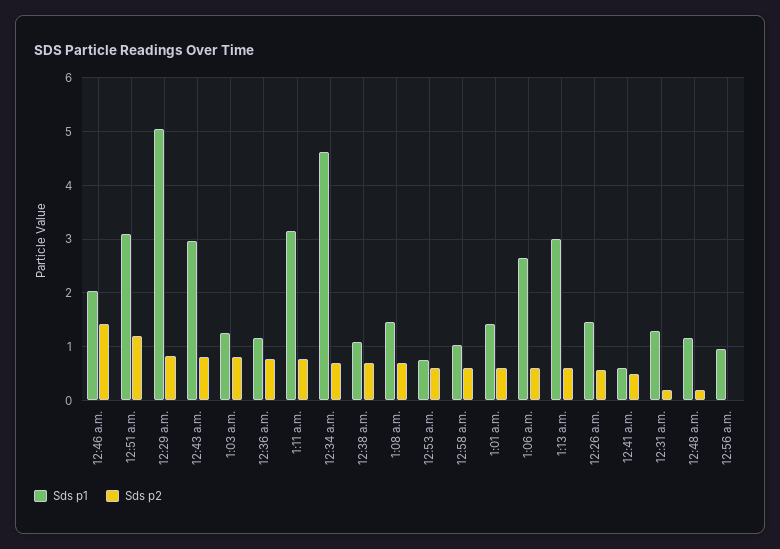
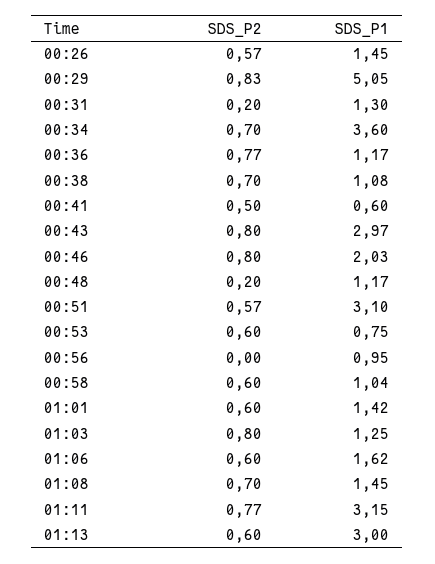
  {
    "Sds p1": {
      "12:46 a.m.": 2.03,
      "12:51 a.m.": 3.1,
      "12:29 a.m.": 5.05,
      "12:43 a.m.": 2.97,
      "1:03 a.m.": 1.25,
      "12:36 a.m.": 1.17,
      "1:11 a.m.": 3.15,
-     "12:34 a.m.": 4.6,
+     "12:34 a.m.": 3.6,
      "12:38 a.m.": 1.08,
      "1:08 a.m.": 1.45,
      "12:53 a.m.": 0.75,
      "12:58 a.m.": 1.04,
      "1:01 a.m.": 1.42,
-     "1:06 a.m.": 2.6,
+     "1:06 a.m.": 1.62,
      "1:13 a.m.": 3,
      "12:26 a.m.": 1.45,
      "12:41 a.m.": 0.6,
      "12:31 a.m.": 1.3,
      "12:48 a.m.": 1.17,
      "12:56 a.m.": 0.95
    },
    "Sds p2": {
-     "12:46 a.m.": 1.4,
+     "12:46 a.m.": 0.8,
-     "12:51 a.m.": 1.2,
+     "12:51 a.m.": 0.57,
      "12:29 a.m.": 0.83,
      "12:43 a.m.": 0.8,
      "1:03 a.m.": 0.8,
      "12:36 a.m.": 0.77,
      "1:11 a.m.": 0.77,
      "12:34 a.m.": 0.7,
      "12:38 a.m.": 0.7,
      "1:08 a.m.": 0.7,
      "12:53 a.m.": 0.6,
      "12:58 a.m.": 0.6,
      "1:01 a.m.": 0.6,
      "1:06 a.m.": 0.6,
      "1:13 a.m.": 0.6,
      "12:26 a.m.": 0.57,
      "12:41 a.m.": 0.5,
      "12:31 a.m.": 0.2,
      "12:48 a.m.": 0.2,
      "12:56 a.m.": 0
    }
  }

